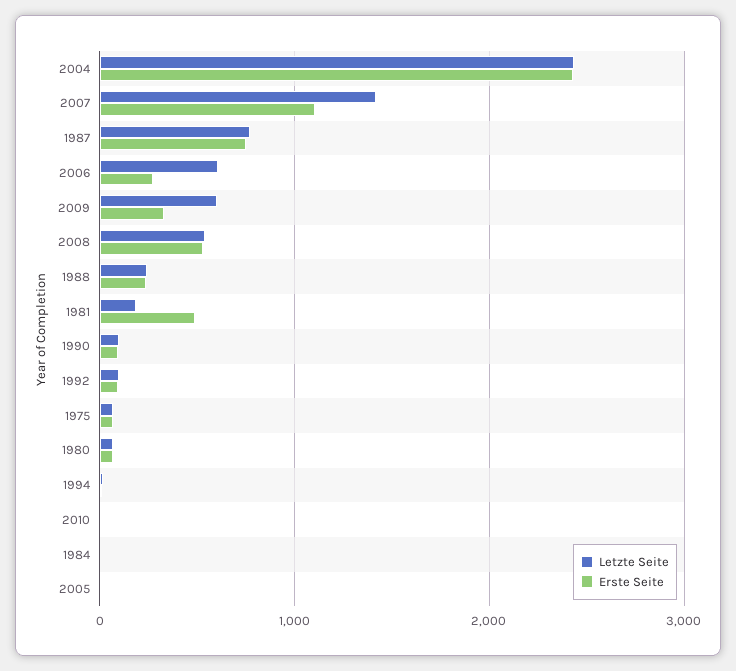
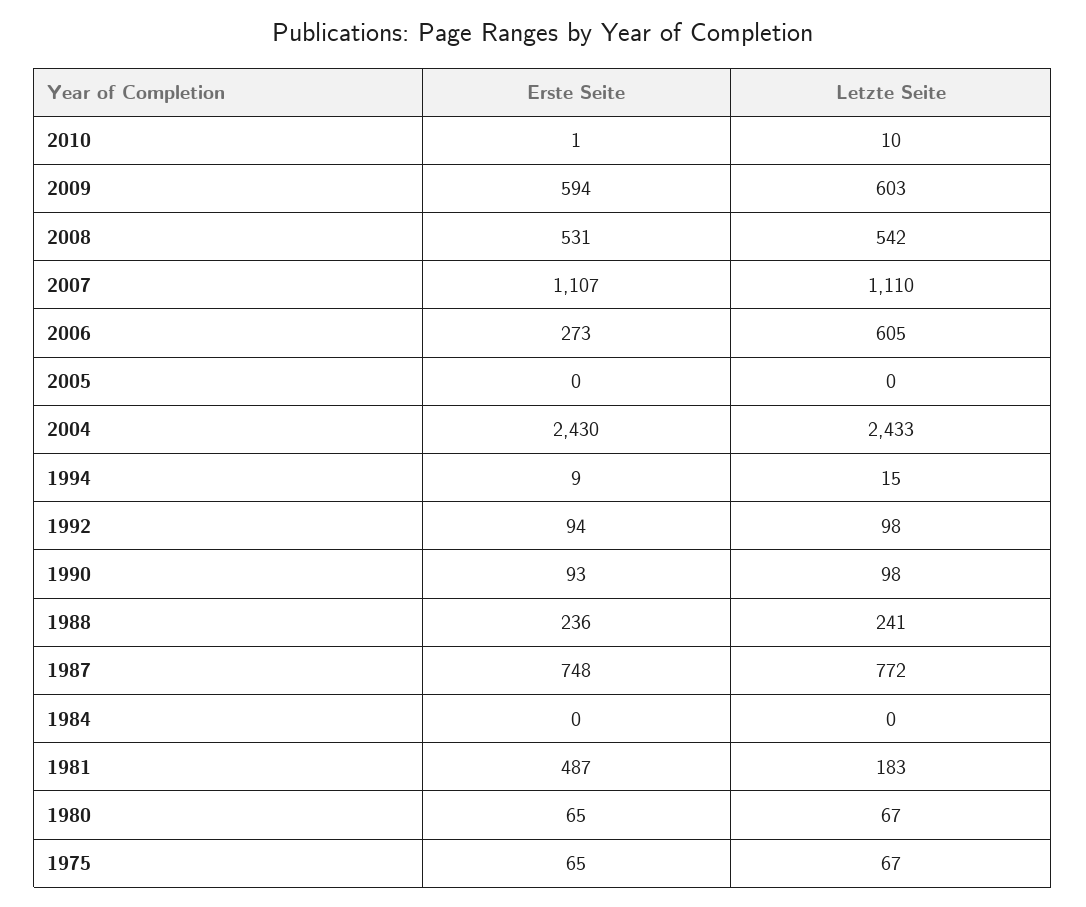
  {
    "Letzte Seite": {
      "2004": 2433,
-     "2007": 1400,
+     "2007": 1110,
      "1987": 772,
      "2006": 605,
      "2009": 603,
      "2008": 542,
      "1988": 241,
      "1981": 183,
      "1990": 98,
      "1992": 98,
      "1975": 67,
      "1980": 67,
      "1994": 15,
      "2010": 10,
      "1984": 0,
      "2005": 0
    },
    "Erste Seite": {
      "2004": 2430,
      "2007": 1107,
      "1987": 748,
      "2006": 273,
-     "2009": 300,
+     "2009": 594,
      "2008": 531,
      "1988": 236,
      "1981": 487,
      "1990": 93,
      "1992": 94,
      "1975": 65,
      "1980": 65,
      "1994": 9,
      "2010": 1,
      "1984": 0,
      "2005": 0
    }
  }

